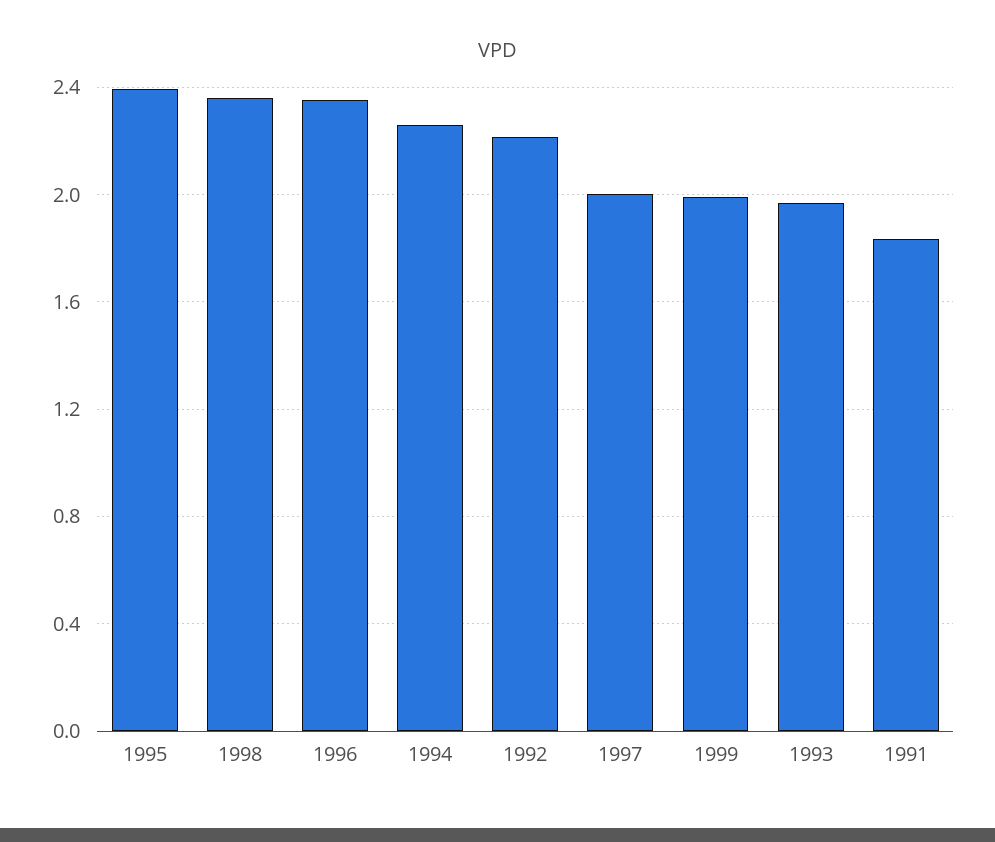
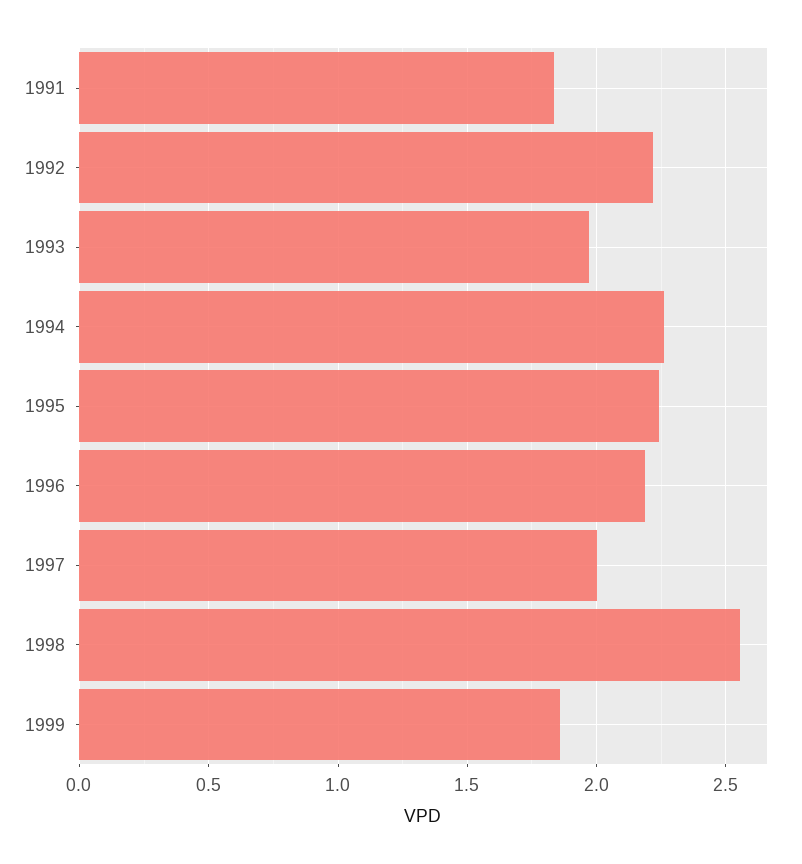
  {
-   "1995": 2.4,
+   "1995": 2.25,
-   "1998": 2.35,
+   "1998": 2.55,
-   "1996": 2.35,
+   "1996": 2.2,
    "1994": 2.25,
    "1992": 2.2,
    "1997": 2,
-   "1999": 2,
+   "1999": 1.85,
    "1993": 1.95,
    "1991": 1.85
  }

